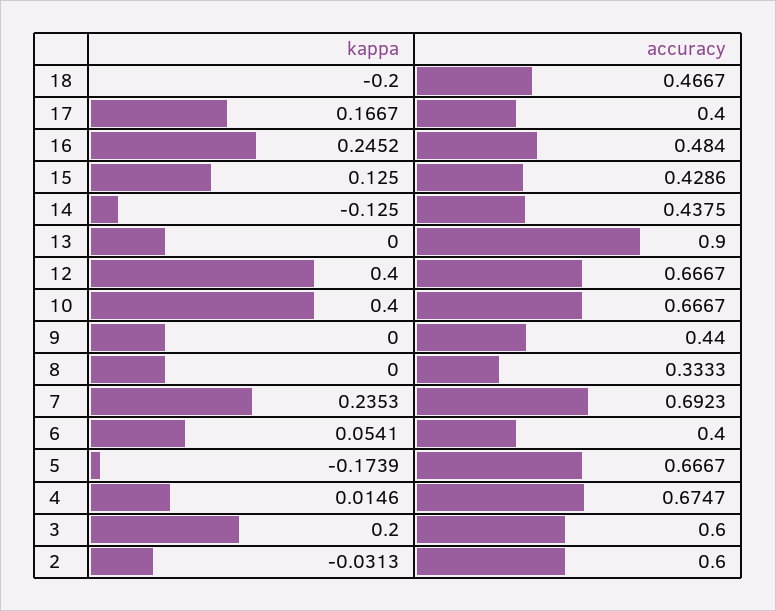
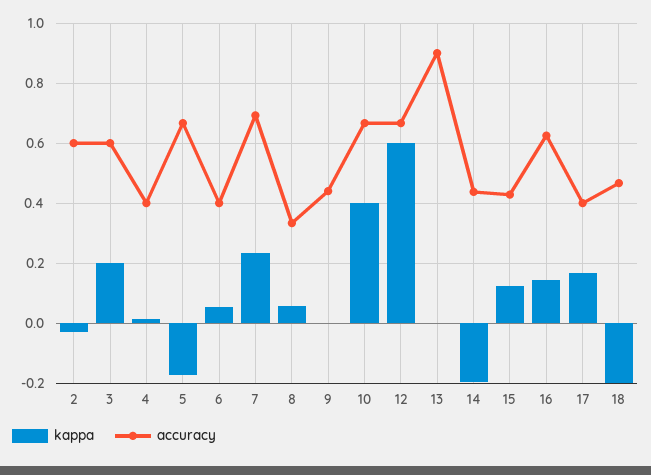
  {
    "kappa": {
      "18": -0.2,
      "17": 0.1667,
-     "16": 0.2452,
+     "16": 0.15,
      "15": 0.125,
-     "14": -0.125,
+     "14": -0.2,
      "13": 0,
-     "12": 0.4,
+     "12": 0.6,
      "10": 0.4,
      "9": 0,
-     "8": 0,
+     "8": 0.05,
      "7": 0.2353,
      "6": 0.0541,
      "5": -0.1739,
      "4": 0.0146,
      "3": 0.2,
      "2": -0.0313
    },
    "accuracy": {
      "18": 0.4667,
      "17": 0.4,
-     "16": 0.484,
+     "16": 0.625,
      "15": 0.4286,
      "14": 0.4375,
      "13": 0.9,
      "12": 0.6667,
      "10": 0.6667,
      "9": 0.44,
      "8": 0.3333,
      "7": 0.6923,
      "6": 0.4,
      "5": 0.6667,
-     "4": 0.6747,
+     "4": 0.4,
      "3": 0.6,
      "2": 0.6
    }
  }

